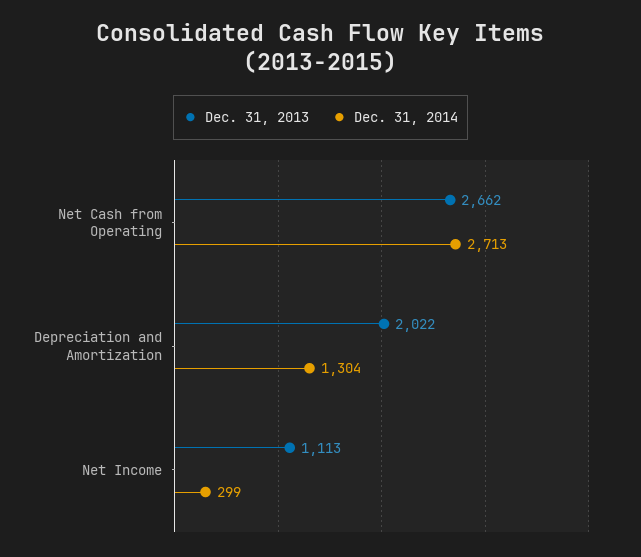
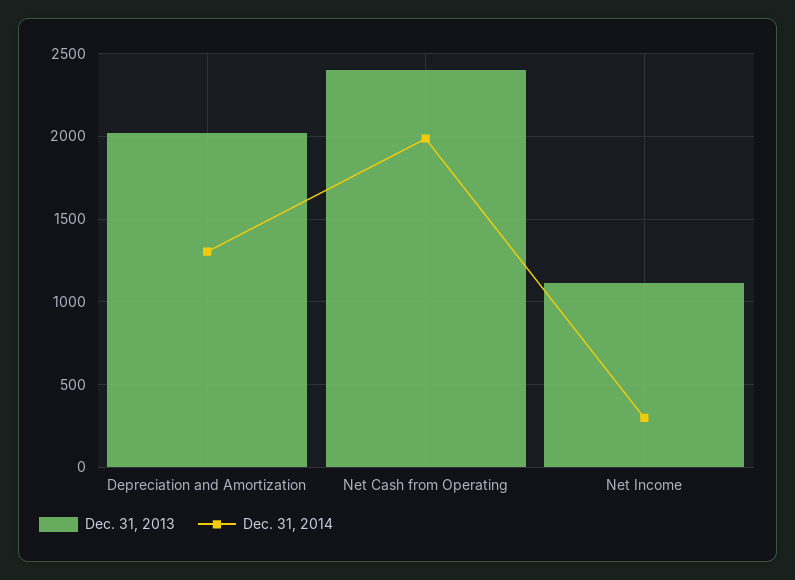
  {
    "Dec. 31, 2013": {
-     "Net Cash from Operating": 2662,
+     "Net Cash from Operating": 2400,
      "Depreciation and Amortization": 2022,
      "Net Income": 1113
    },
    "Dec. 31, 2014": {
-     "Net Cash from Operating": 2713,
+     "Net Cash from Operating": 2000,
      "Depreciation and Amortization": 1304,
      "Net Income": 299
    }
  }

